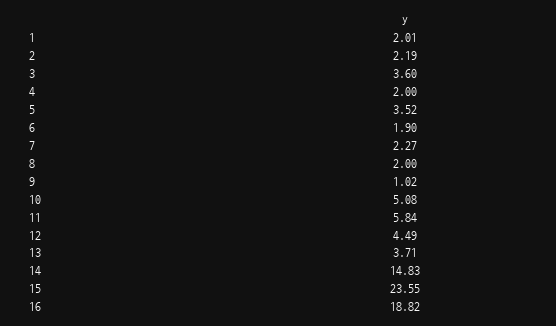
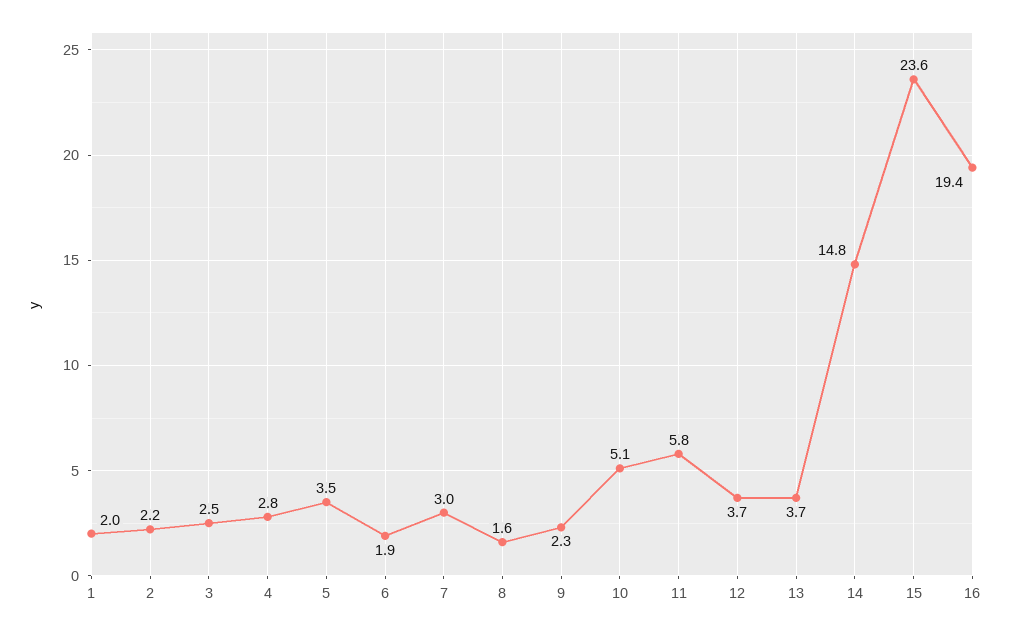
  {
    "1": 2.01,
    "2": 2.19,
-   "3": 3.6,
+   "3": 2.5,
-   "4": 2,
+   "4": 2.8,
    "5": 3.52,
    "6": 1.9,
-   "7": 2.27,
+   "7": 3,
-   "8": 2,
+   "8": 1.6,
-   "9": 1.02,
+   "9": 2.3,
    "10": 5.08,
    "11": 5.84,
-   "12": 4.49,
+   "12": 3.7,
    "13": 3.71,
    "14": 14.83,
    "15": 23.55,
-   "16": 18.82
+   "16": 19.4
  }

